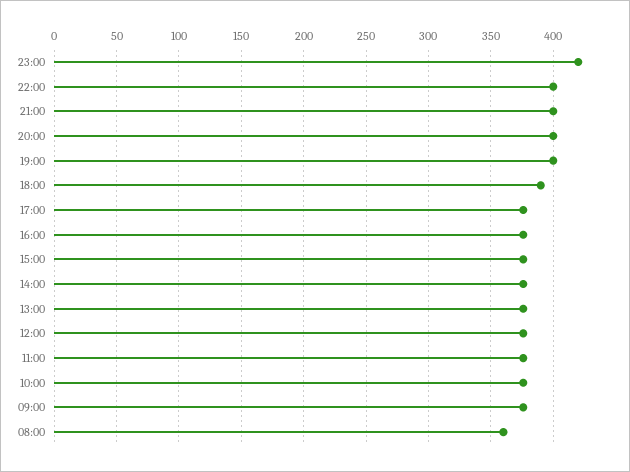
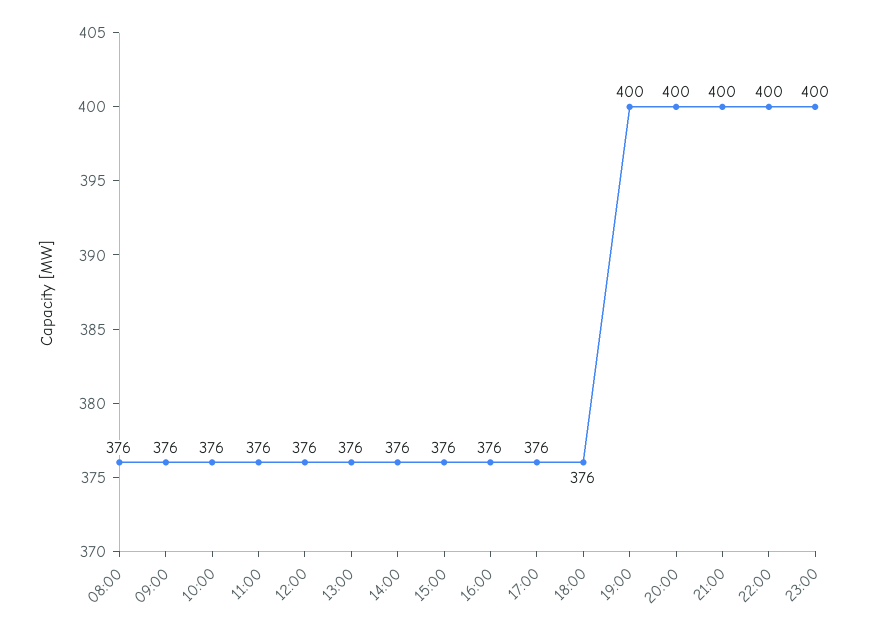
  {
-   "23:00": 420,
+   "23:00": 400,
    "22:00": 400,
    "21:00": 400,
    "20:00": 400,
    "19:00": 400,
-   "18:00": 390,
+   "18:00": 376,
    "17:00": 376,
    "16:00": 376,
    "15:00": 376,
    "14:00": 376,
    "13:00": 376,
    "12:00": 376,
    "11:00": 376,
    "10:00": 376,
    "09:00": 376,
-   "08:00": 360
+   "08:00": 376
  }

